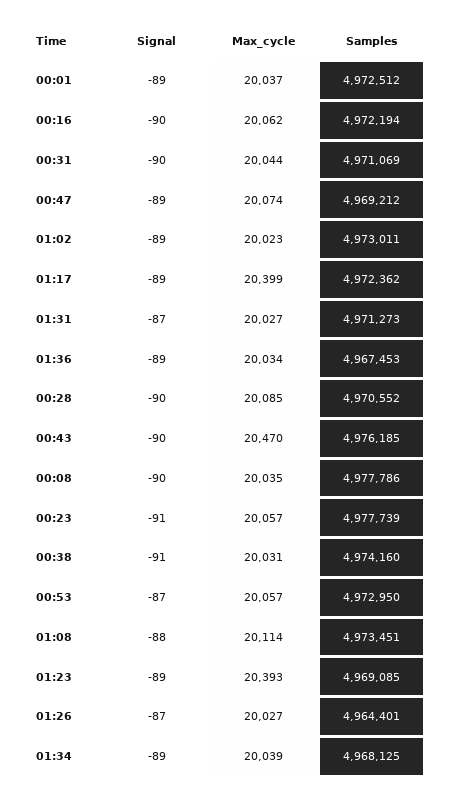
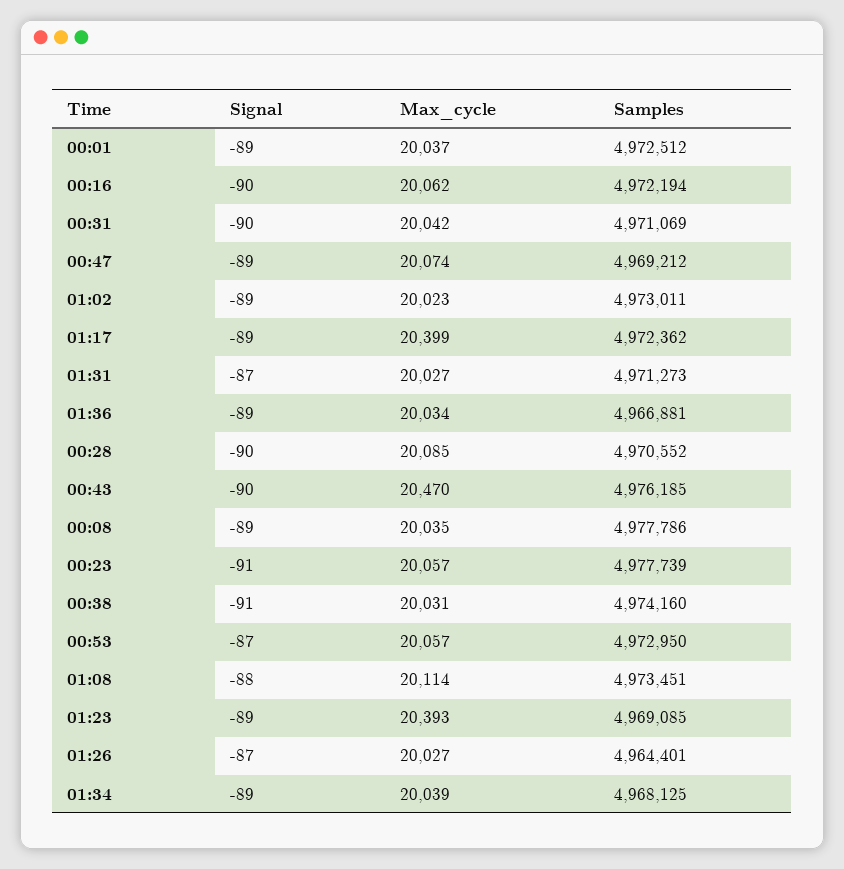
  {
    "Signal": {
      "00:01": -89,
      "00:16": -90,
      "00:31": -90,
      "00:47": -89,
      "01:02": -89,
      "01:17": -89,
      "01:31": -87,
      "01:36": -89,
      "00:28": -90,
      "00:43": -90,
-     "00:08": -90,
+     "00:08": -89,
      "00:23": -91,
      "00:38": -91,
      "00:53": -87,
      "01:08": -88,
      "01:23": -89,
      "01:26": -87,
      "01:34": -89
    },
    "Max_cycle": {
      "00:01": 20037,
      "00:16": 20062,
-     "00:31": 20044,
+     "00:31": 20042,
      "00:47": 20074,
      "01:02": 20023,
      "01:17": 20399,
      "01:31": 20027,
      "01:36": 20034,
      "00:28": 20085,
      "00:43": 20470,
      "00:08": 20035,
      "00:23": 20057,
      "00:38": 20031,
      "00:53": 20057,
      "01:08": 20114,
      "01:23": 20393,
      "01:26": 20027,
      "01:34": 20039
    },
    "Samples": {
      "00:01": 4972512,
      "00:16": 4972194,
      "00:31": 4971069,
      "00:47": 4969212,
      "01:02": 4973011,
      "01:17": 4972362,
      "01:31": 4971273,
-     "01:36": 4967453,
+     "01:36": 4966881,
      "00:28": 4970552,
      "00:43": 4976185,
      "00:08": 4977786,
      "00:23": 4977739,
      "00:38": 4974160,
      "00:53": 4972950,
      "01:08": 4973451,
      "01:23": 4969085,
      "01:26": 4964401,
      "01:34": 4968125
    }
  }

